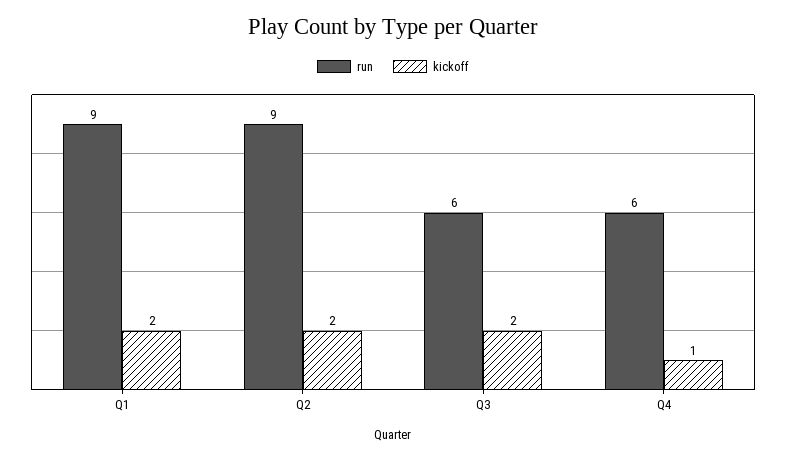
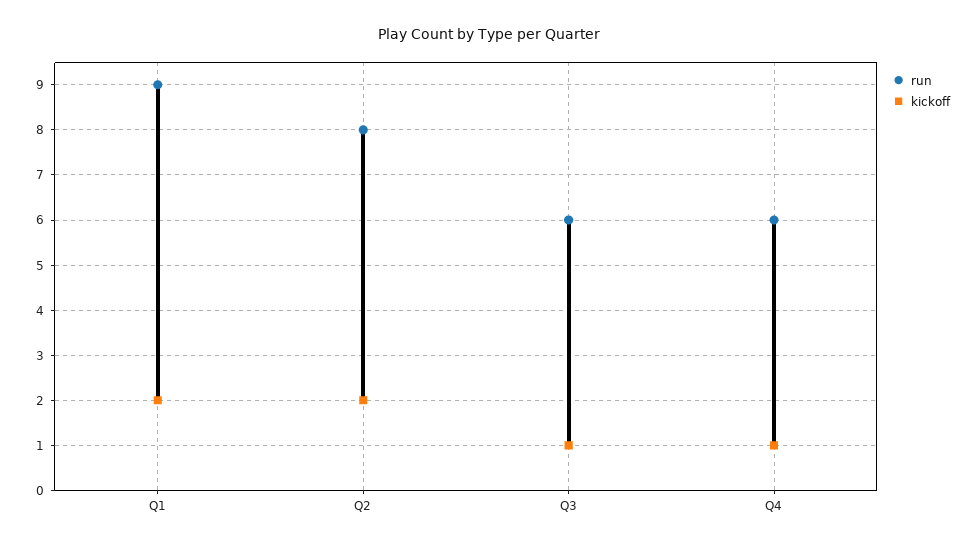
  {
    "run": {
      "Q1": 9,
-     "Q2": 9,
+     "Q2": 8,
      "Q3": 6,
      "Q4": 6
    },
    "kickoff": {
      "Q1": 2,
      "Q2": 2,
-     "Q3": 2,
+     "Q3": 1,
      "Q4": 1
    }
  }

